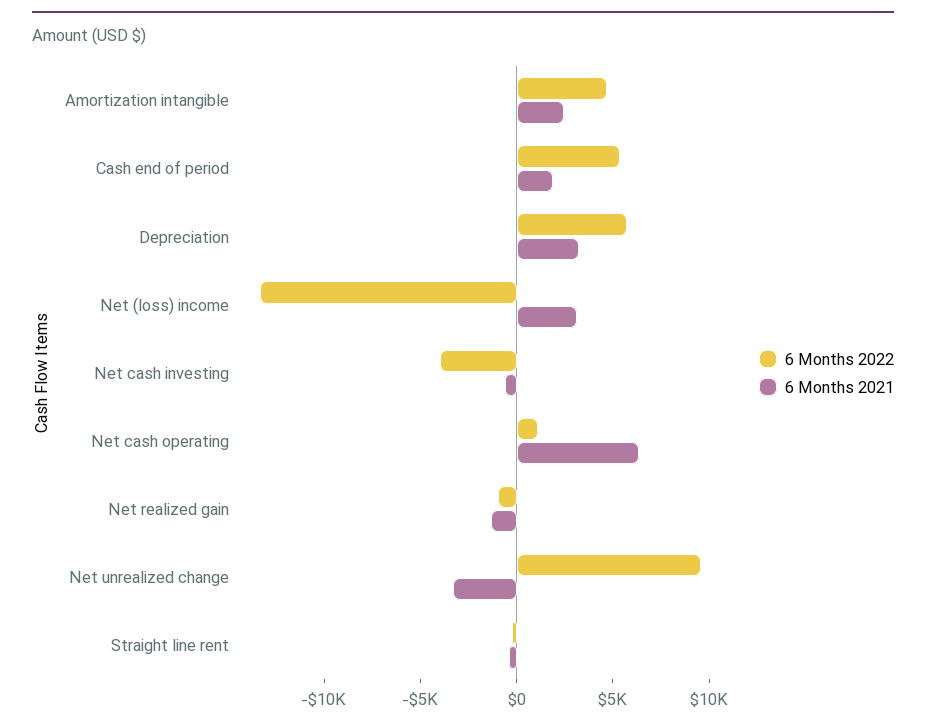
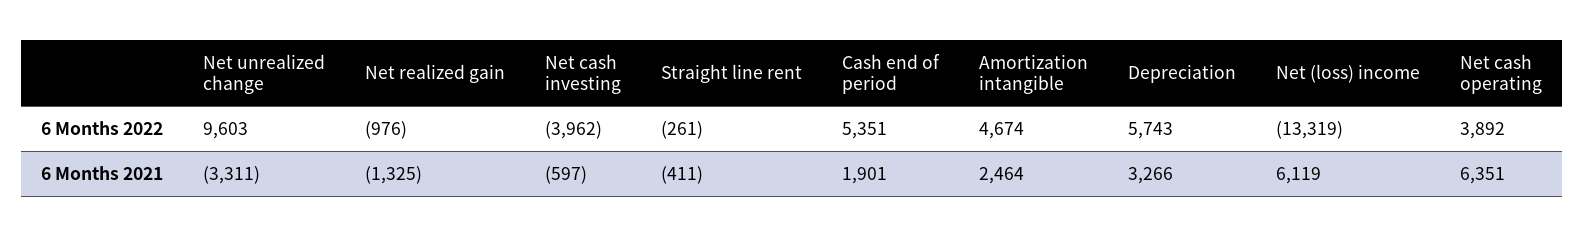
  {
    "6 Months 2022": {
      "Amortization intangible": 4674,
      "Cash end of period": 5351,
      "Depreciation": 5743,
      "Net (loss) income": -13319,
      "Net cash investing": -3962,
-     "Net cash operating": 1000,
+     "Net cash operating": 3892,
      "Net realized gain": -976,
      "Net unrealized change": 9603,
      "Straight line rent": -261
    },
    "6 Months 2021": {
      "Amortization intangible": 2464,
      "Cash end of period": 1901,
      "Depreciation": 3266,
-     "Net (loss) income": 3000,
+     "Net (loss) income": 6119,
      "Net cash investing": -597,
      "Net cash operating": 6351,
      "Net realized gain": -1325,
      "Net unrealized change": -3311,
      "Straight line rent": -411
    }
  }

